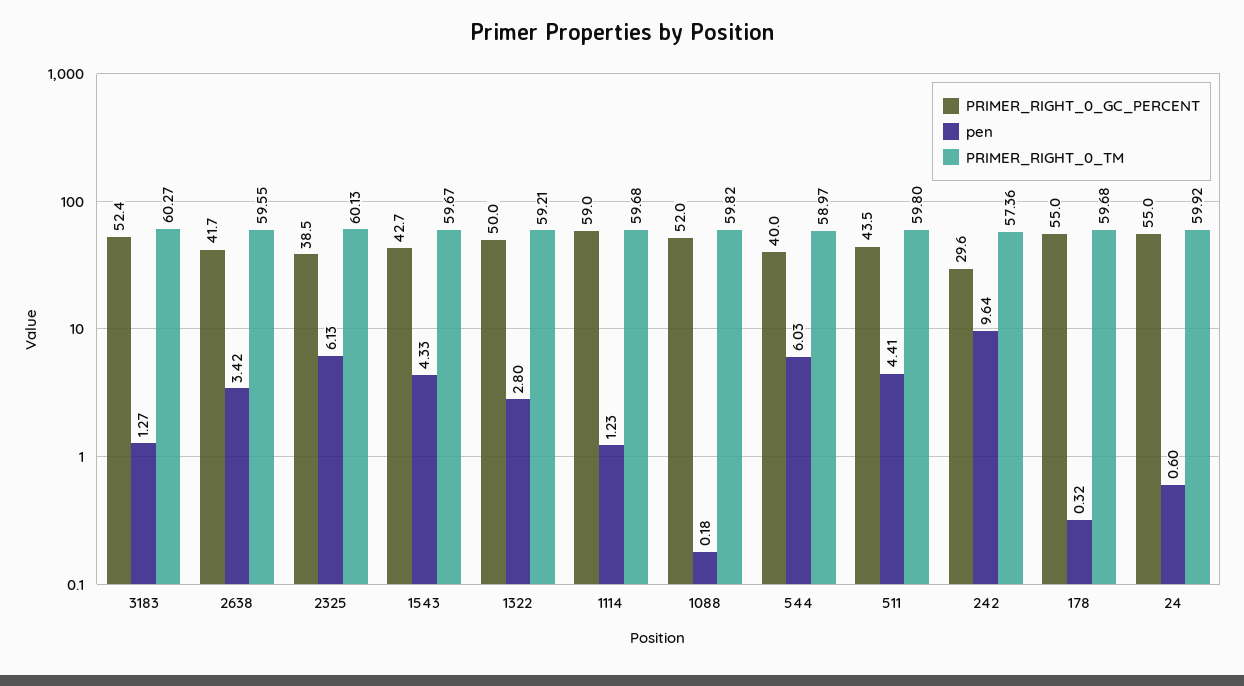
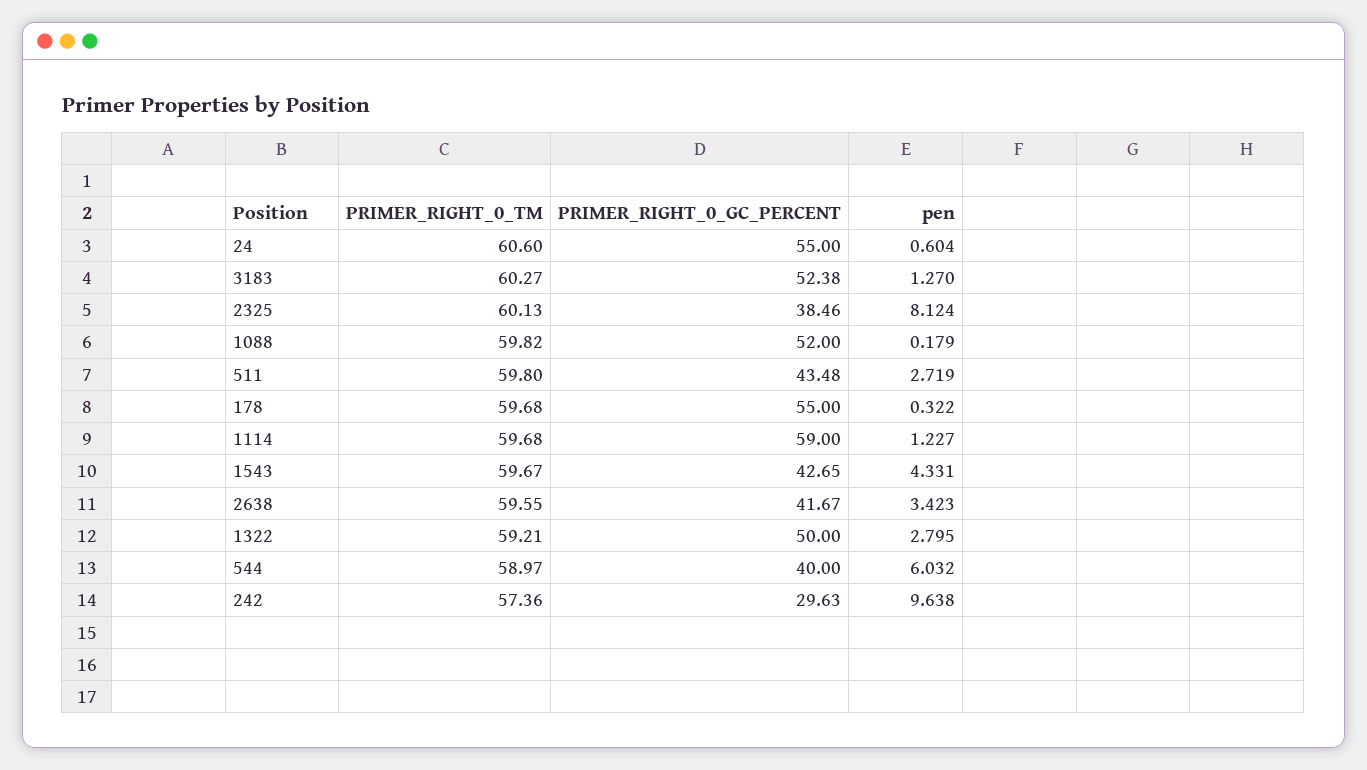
  {
    "PRIMER_RIGHT_0_GC_PERCENT": {
      "3183": 52.38,
      "2638": 41.67,
      "2325": 38.46,
      "1543": 42.65,
      "1322": 50,
      "1114": 59,
      "1088": 52,
      "544": 40,
      "511": 43.48,
      "242": 29.63,
      "178": 55,
      "24": 55
    },
    "pen": {
      "3183": 1.27,
      "2638": 3.423,
-     "2325": 6.13,
+     "2325": 8.124,
      "1543": 4.331,
      "1322": 2.795,
      "1114": 1.227,
      "1088": 0.179,
      "544": 6.032,
-     "511": 4.41,
+     "511": 2.719,
      "242": 9.638,
      "178": 0.322,
      "24": 0.604
    },
    "PRIMER_RIGHT_0_TM": {
      "3183": 60.27,
      "2638": 59.55,
      "2325": 60.13,
      "1543": 59.67,
      "1322": 59.21,
      "1114": 59.68,
      "1088": 59.82,
      "544": 58.97,
      "511": 59.8,
      "242": 57.36,
      "178": 59.68,
-     "24": 59.92
+     "24": 60.6
    }
  }

